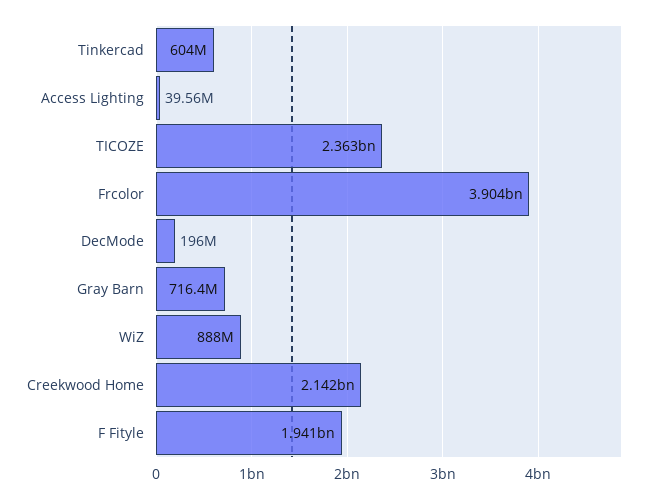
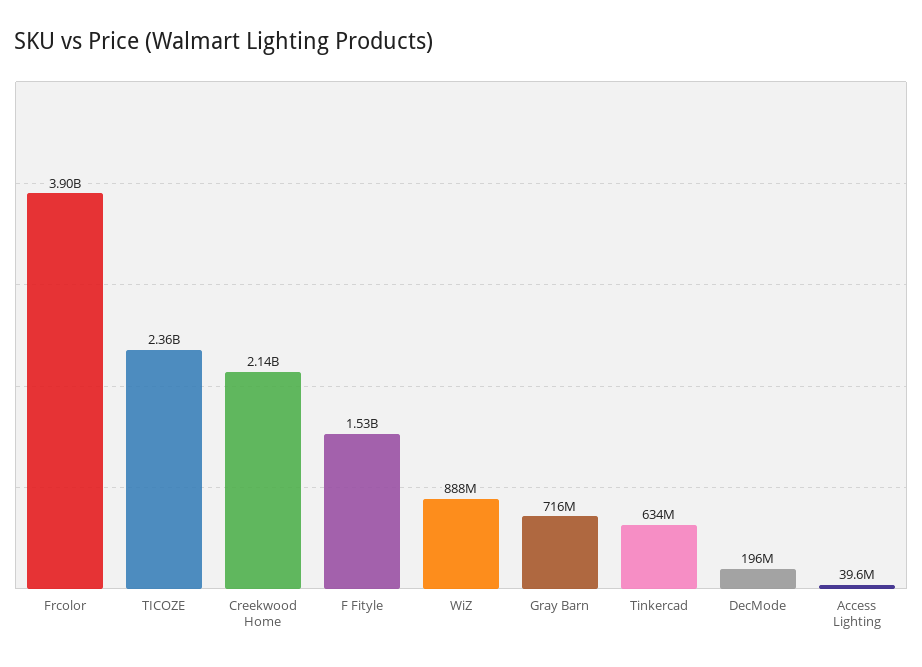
  {
-   "Tinkercad": 604000000,
+   "Tinkercad": 634000000,
    "Access Lighting": 39560000,
    "TICOZE": 2363000000,
    "Frcolor": 3904000000,
    "DecMode": 196000000,
    "Gray Barn": 716400000,
    "WiZ": 888000000,
    "Creekwood Home": 2142000000,
-   "F Fityle": 1941000000
+   "F Fityle": 1530000000
  }

